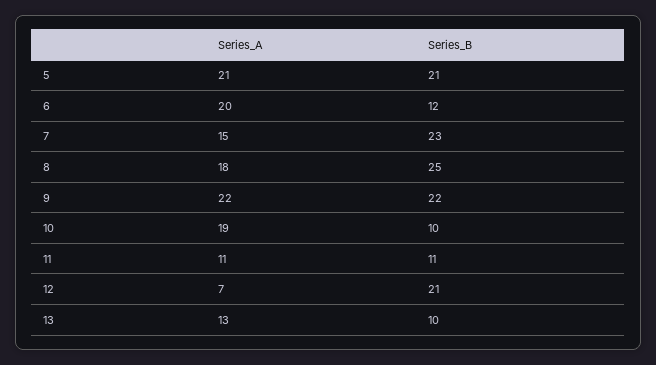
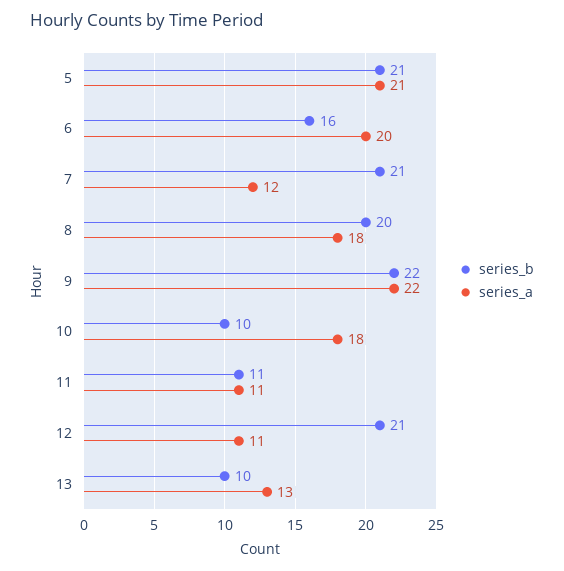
  {
    "Series_A": {
      "5": 21,
      "6": 20,
-     "7": 15,
+     "7": 12,
      "8": 18,
      "9": 22,
-     "10": 19,
+     "10": 18,
      "11": 11,
-     "12": 7,
+     "12": 11,
      "13": 13
    },
    "Series_B": {
      "5": 21,
-     "6": 12,
+     "6": 16,
-     "7": 23,
+     "7": 21,
-     "8": 25,
+     "8": 20,
      "9": 22,
      "10": 10,
      "11": 11,
      "12": 21,
      "13": 10
    }
  }

